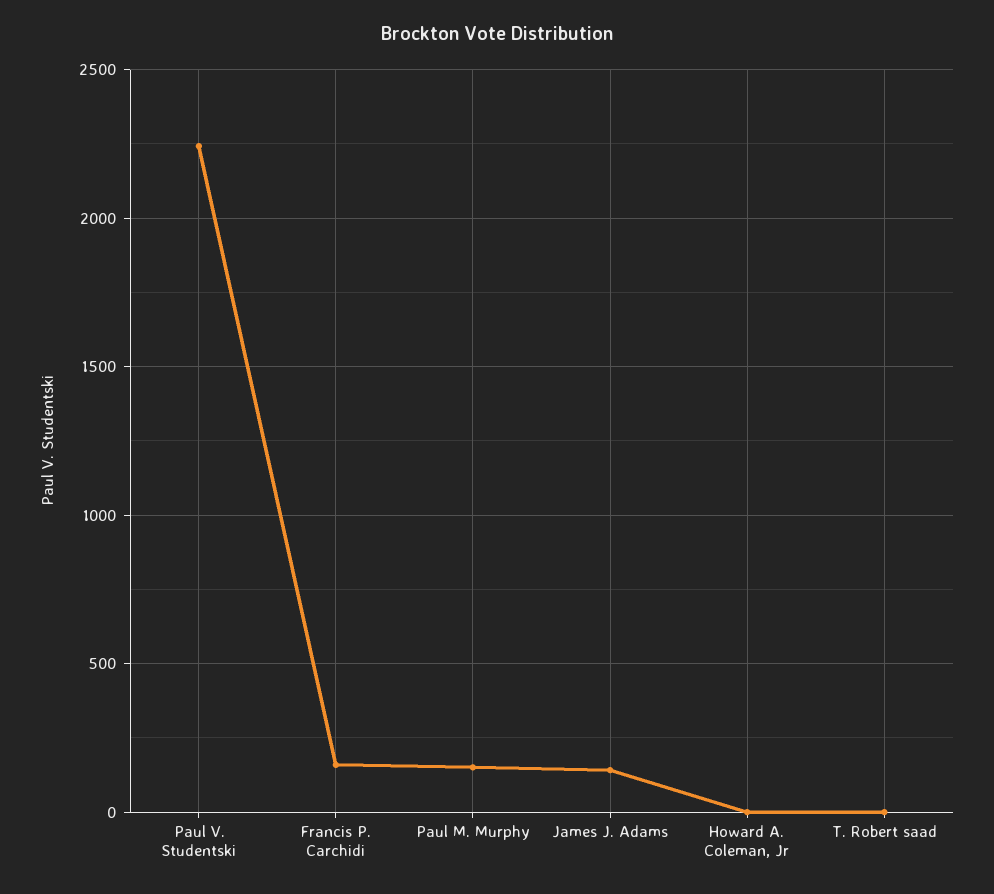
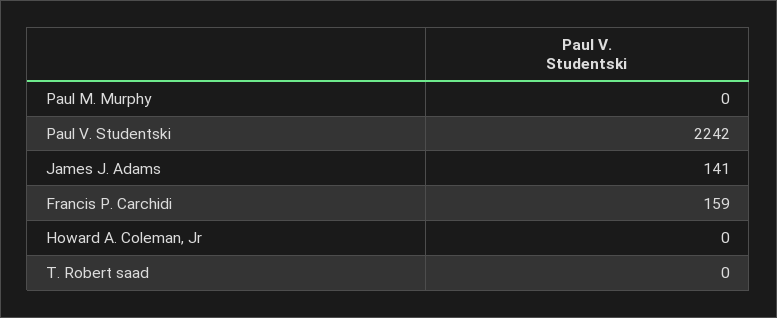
  {
    "Paul V. Studentski": 2242,
    "Francis P. Carchidi": 159,
-   "Paul M. Murphy": 150,
+   "Paul M. Murphy": 0,
    "James J. Adams": 141,
    "Howard A. Coleman, Jr": 0,
    "T. Robert saad": 0
  }

